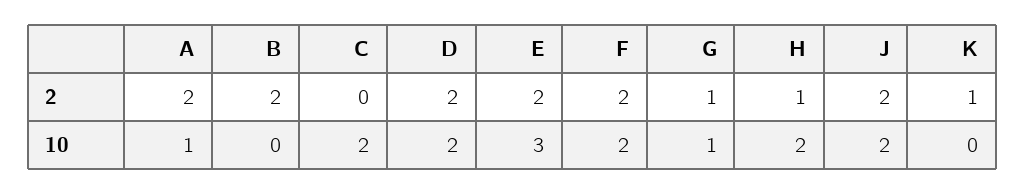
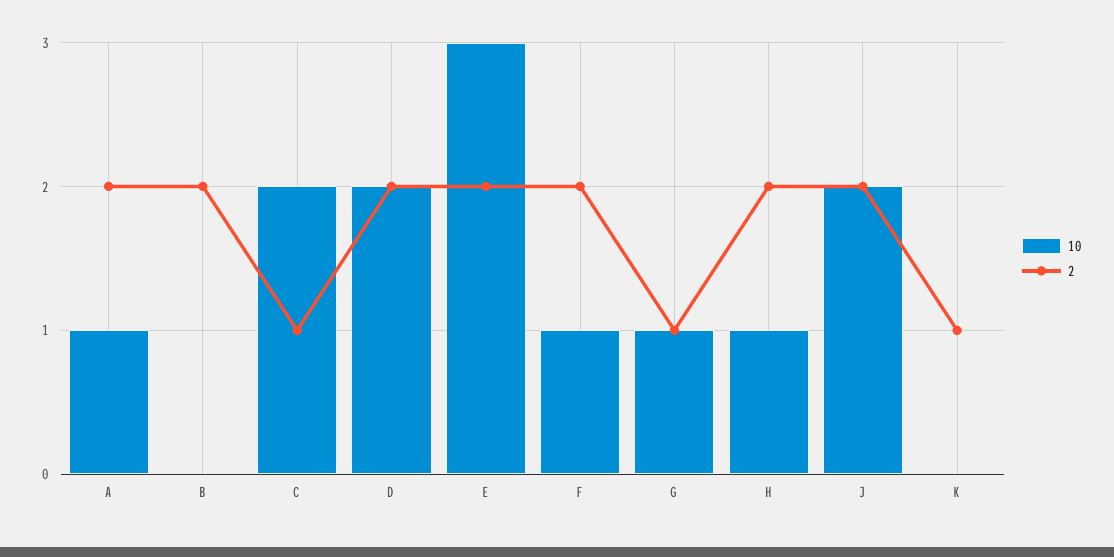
  {
    "2": {
      "A": 2,
      "B": 2,
-     "C": 0,
+     "C": 1,
      "D": 2,
      "E": 2,
      "F": 2,
      "G": 1,
-     "H": 1,
+     "H": 2,
      "J": 2,
      "K": 1
    },
    "10": {
      "A": 1,
      "B": 0,
      "C": 2,
      "D": 2,
      "E": 3,
-     "F": 2,
+     "F": 1,
      "G": 1,
-     "H": 2,
+     "H": 1,
      "J": 2,
      "K": 0
    }
  }

